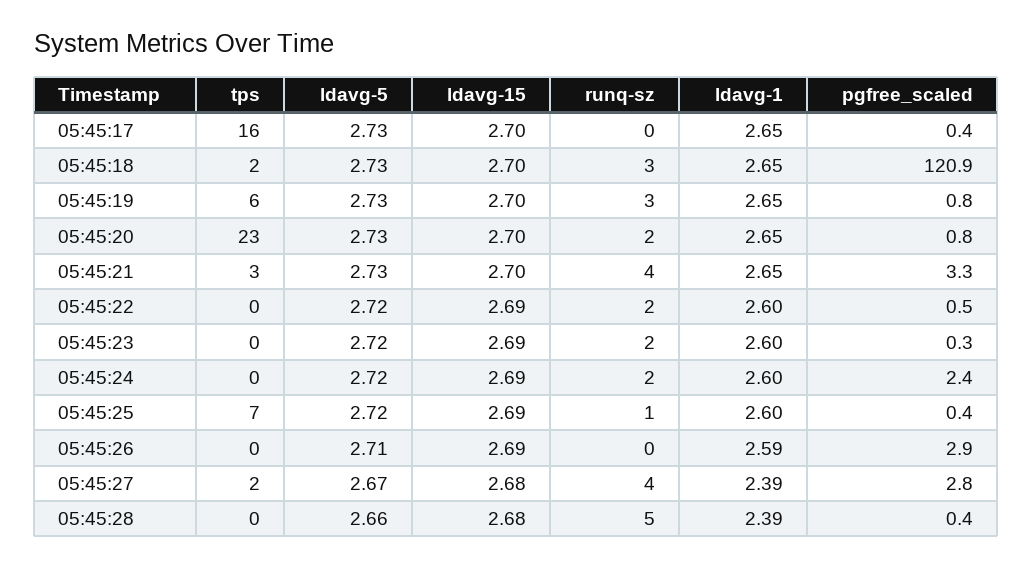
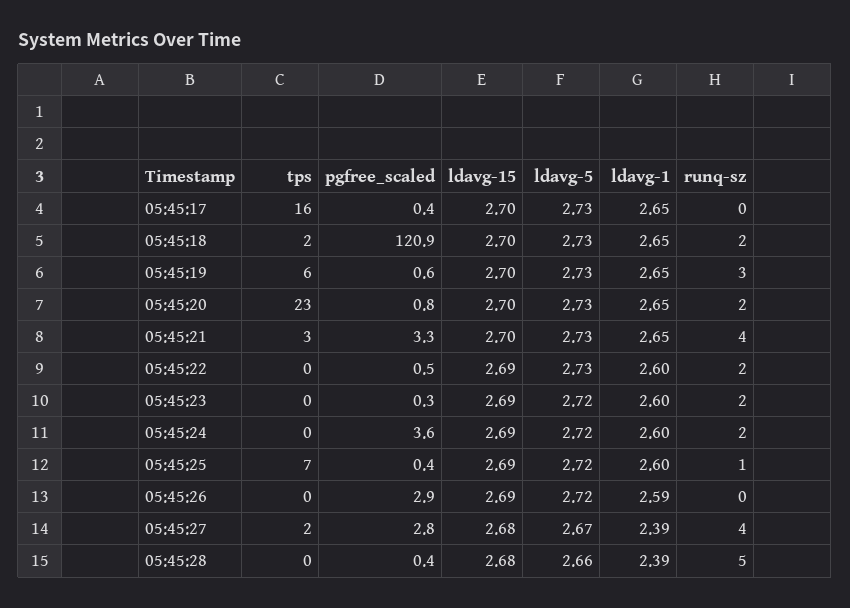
  {
    "tps": {
      "05:45:17": 16,
      "05:45:18": 2,
      "05:45:19": 6,
      "05:45:20": 23,
      "05:45:21": 3,
      "05:45:22": 0,
      "05:45:23": 0,
      "05:45:24": 0,
      "05:45:25": 7,
      "05:45:26": 0,
      "05:45:27": 2,
      "05:45:28": 0
    },
    "ldavg-5": {
      "05:45:17": 2.73,
      "05:45:18": 2.73,
      "05:45:19": 2.73,
      "05:45:20": 2.73,
      "05:45:21": 2.73,
-     "05:45:22": 2.72,
+     "05:45:22": 2.73,
      "05:45:23": 2.72,
      "05:45:24": 2.72,
      "05:45:25": 2.72,
-     "05:45:26": 2.71,
+     "05:45:26": 2.72,
      "05:45:27": 2.67,
      "05:45:28": 2.66
    },
    "ldavg-15": {
      "05:45:17": 2.7,
      "05:45:18": 2.7,
      "05:45:19": 2.7,
      "05:45:20": 2.7,
      "05:45:21": 2.7,
      "05:45:22": 2.69,
      "05:45:23": 2.69,
      "05:45:24": 2.69,
      "05:45:25": 2.69,
      "05:45:26": 2.69,
      "05:45:27": 2.68,
      "05:45:28": 2.68
    },
    "runq-sz": {
      "05:45:17": 0,
-     "05:45:18": 3,
+     "05:45:18": 2,
      "05:45:19": 3,
      "05:45:20": 2,
      "05:45:21": 4,
      "05:45:22": 2,
      "05:45:23": 2,
      "05:45:24": 2,
      "05:45:25": 1,
      "05:45:26": 0,
      "05:45:27": 4,
      "05:45:28": 5
    },
    "ldavg-1": {
      "05:45:17": 2.65,
      "05:45:18": 2.65,
      "05:45:19": 2.65,
      "05:45:20": 2.65,
      "05:45:21": 2.65,
      "05:45:22": 2.6,
      "05:45:23": 2.6,
      "05:45:24": 2.6,
      "05:45:25": 2.6,
      "05:45:26": 2.59,
      "05:45:27": 2.39,
      "05:45:28": 2.39
    },
    "pgfree_scaled": {
      "05:45:17": 0.4,
      "05:45:18": 120.9,
-     "05:45:19": 0.8,
+     "05:45:19": 0.6,
      "05:45:20": 0.8,
      "05:45:21": 3.3,
      "05:45:22": 0.5,
      "05:45:23": 0.3,
-     "05:45:24": 2.4,
+     "05:45:24": 3.6,
      "05:45:25": 0.4,
      "05:45:26": 2.9,
      "05:45:27": 2.8,
      "05:45:28": 0.4
    }
  }

